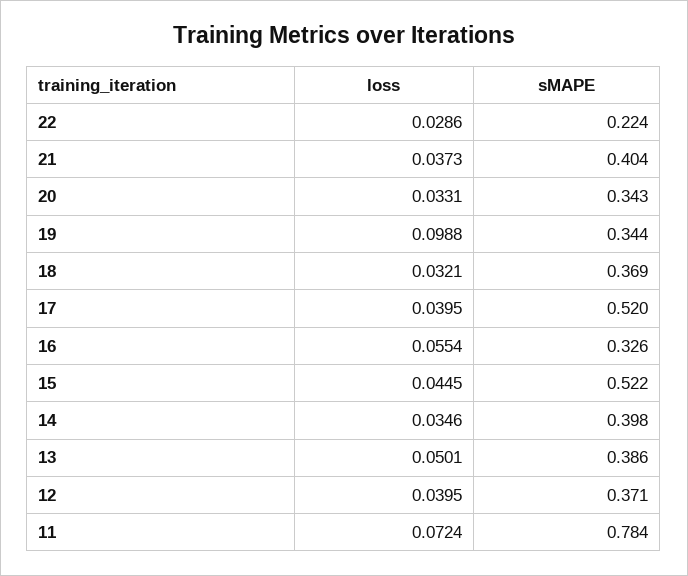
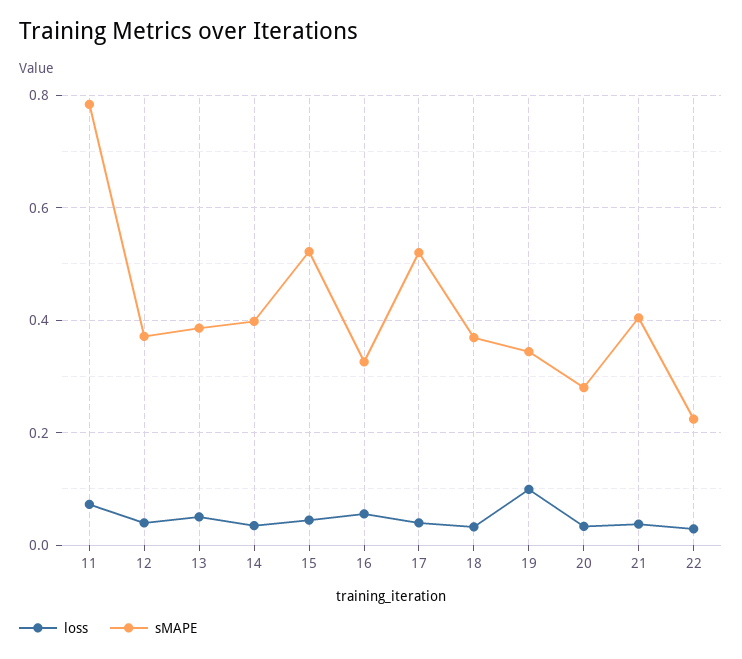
  {
    "loss": {
      "22": 0.0286,
      "21": 0.0373,
      "20": 0.0331,
      "19": 0.0988,
      "18": 0.0321,
      "17": 0.0395,
      "16": 0.0554,
      "15": 0.0445,
      "14": 0.0346,
      "13": 0.0501,
      "12": 0.0395,
      "11": 0.0724
    },
    "sMAPE": {
      "22": 0.224,
      "21": 0.404,
-     "20": 0.343,
+     "20": 0.28,
      "19": 0.344,
      "18": 0.369,
      "17": 0.52,
      "16": 0.326,
      "15": 0.522,
      "14": 0.398,
      "13": 0.386,
      "12": 0.371,
      "11": 0.784
    }
  }

